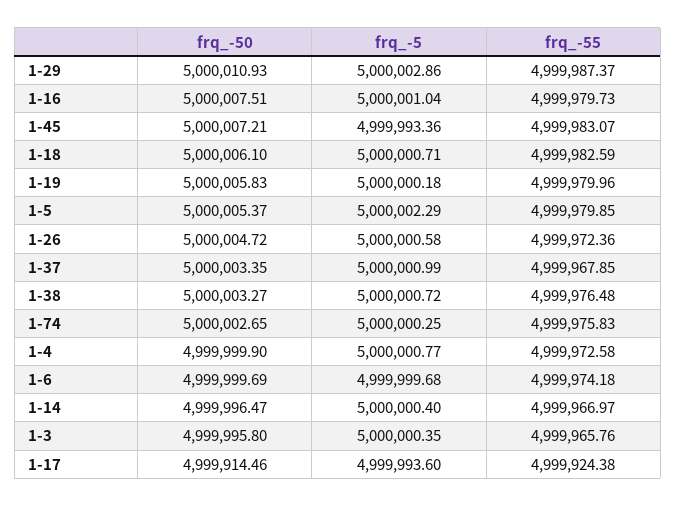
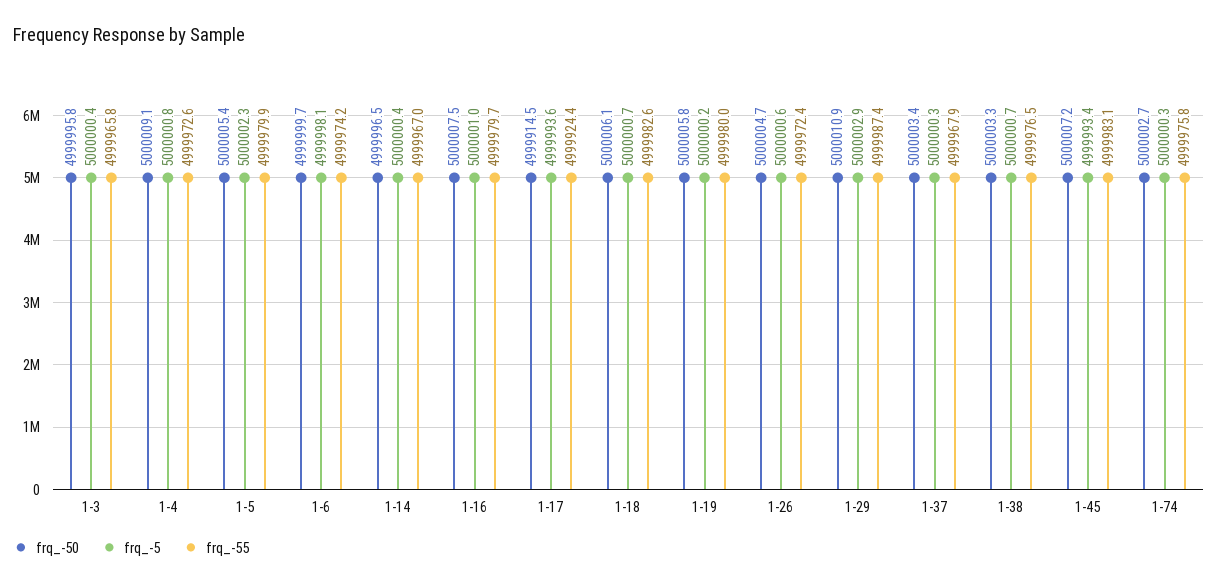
  {
    "frq_-50": {
      "1-29": 5000010.93,
      "1-16": 5000007.51,
      "1-45": 5000007.21,
      "1-18": 5000006.1,
      "1-19": 5000005.83,
      "1-5": 5000005.37,
      "1-26": 5000004.72,
      "1-37": 5000003.35,
      "1-38": 5000003.27,
      "1-74": 5000002.65,
-     "1-4": 4999999.9,
+     "1-4": 5000009.1,
      "1-6": 4999999.69,
      "1-14": 4999996.47,
      "1-3": 4999995.8,
      "1-17": 4999914.46
    },
    "frq_-5": {
      "1-29": 5000002.86,
      "1-16": 5000001.04,
      "1-45": 4999993.36,
      "1-18": 5000000.71,
      "1-19": 5000000.18,
      "1-5": 5000002.29,
      "1-26": 5000000.58,
-     "1-37": 5000000.99,
+     "1-37": 5000000.3,
      "1-38": 5000000.72,
      "1-74": 5000000.25,
      "1-4": 5000000.77,
-     "1-6": 4999999.68,
+     "1-6": 4999998.1,
      "1-14": 5000000.4,
      "1-3": 5000000.35,
      "1-17": 4999993.6
    },
    "frq_-55": {
      "1-29": 4999987.37,
      "1-16": 4999979.73,
      "1-45": 4999983.07,
      "1-18": 4999982.59,
      "1-19": 4999979.96,
      "1-5": 4999979.85,
      "1-26": 4999972.36,
      "1-37": 4999967.85,
      "1-38": 4999976.48,
      "1-74": 4999975.83,
      "1-4": 4999972.58,
      "1-6": 4999974.18,
      "1-14": 4999966.97,
      "1-3": 4999965.76,
      "1-17": 4999924.38
    }
  }

